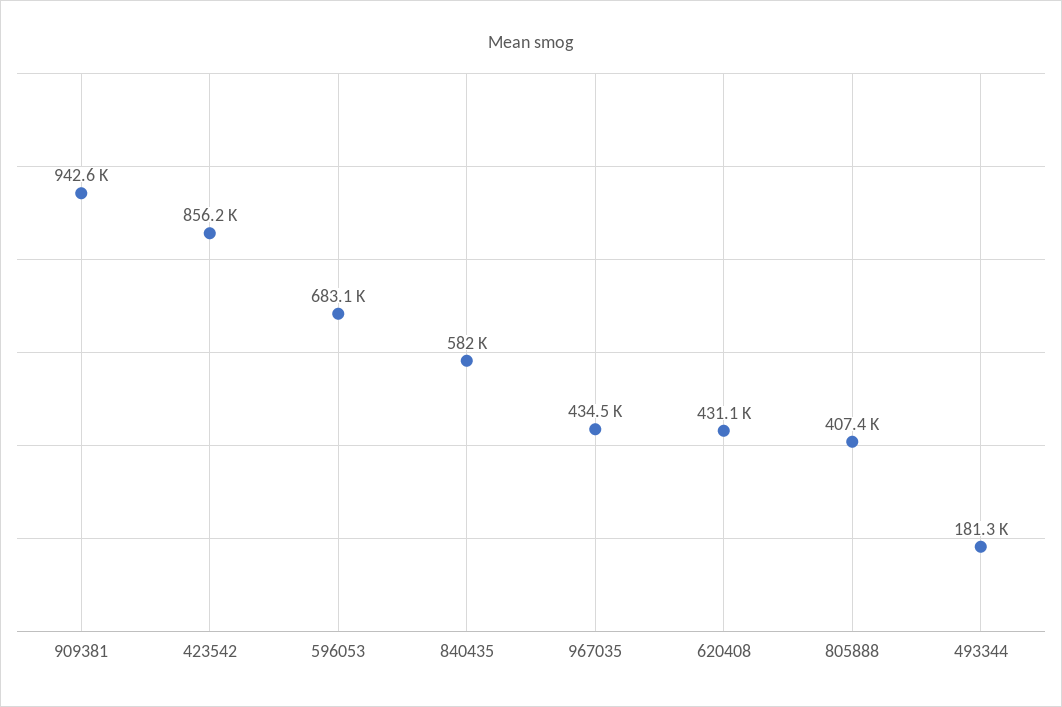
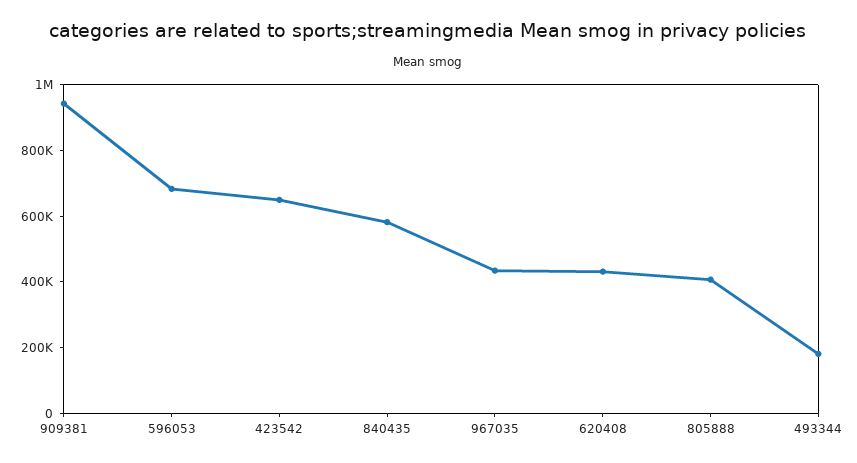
  {
    "909381": 942600,
-   "423542": 856200,
+   "423542": 650000,
    "596053": 683100,
    "840435": 582000,
    "967035": 434500,
    "620408": 431100,
    "805888": 407400,
    "493344": 181300
  }

